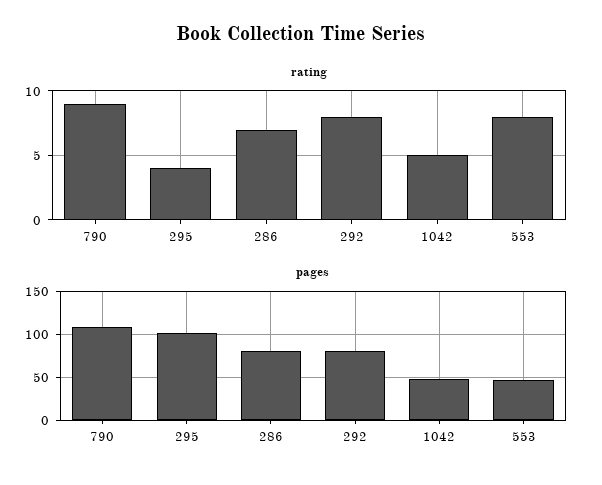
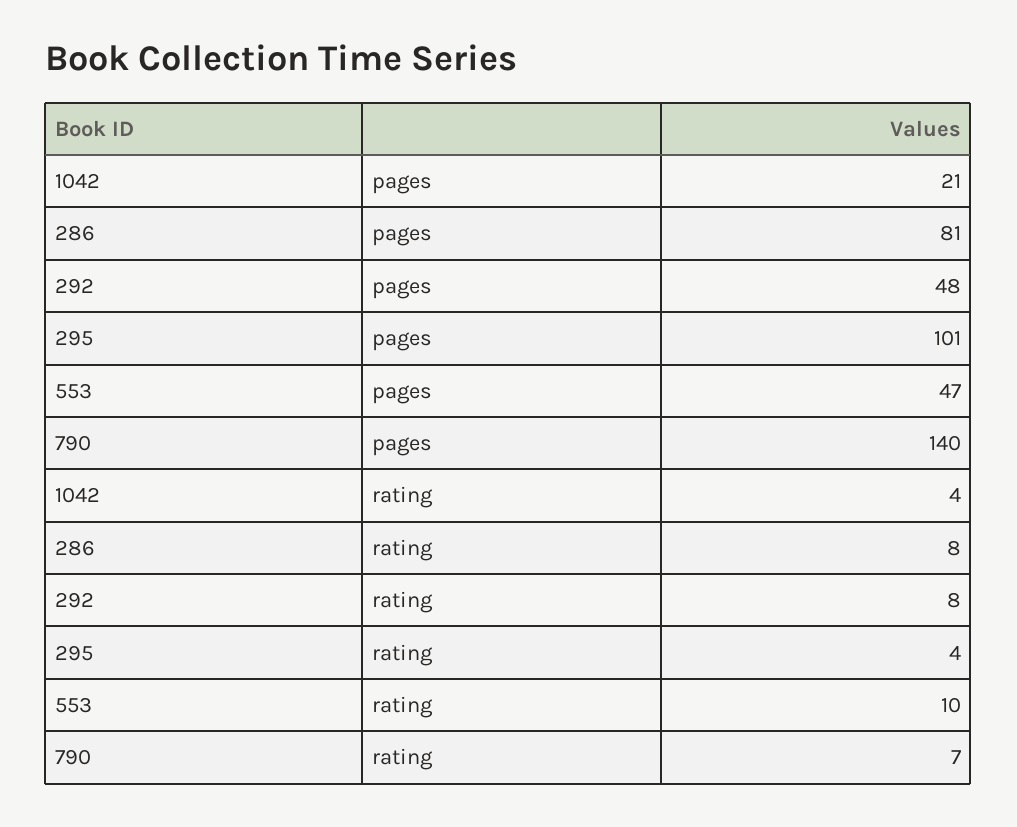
  {
    "rating": {
-     "790": 9,
+     "790": 7,
      "295": 4,
-     "286": 7,
+     "286": 8,
      "292": 8,
-     "1042": 5,
+     "1042": 4,
-     "553": 8
+     "553": 10
    },
    "pages": {
-     "790": 110,
+     "790": 140,
      "295": 101,
      "286": 81,
-     "292": 80,
+     "292": 48,
-     "1042": 50,
+     "1042": 21,
      "553": 47
    }
  }

